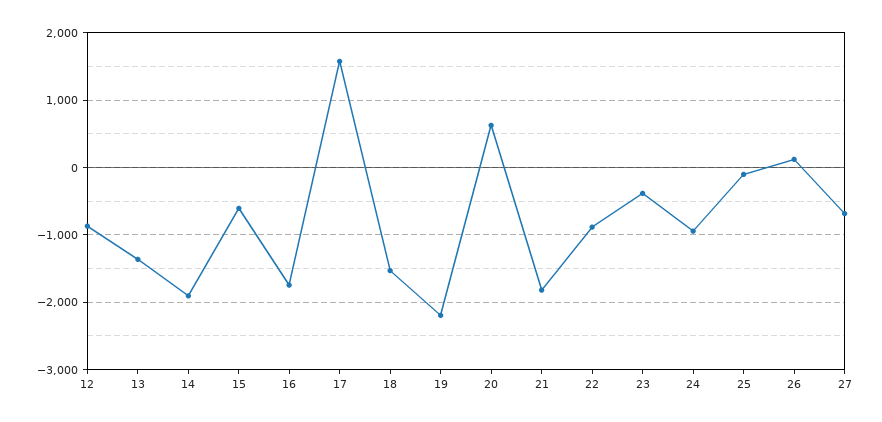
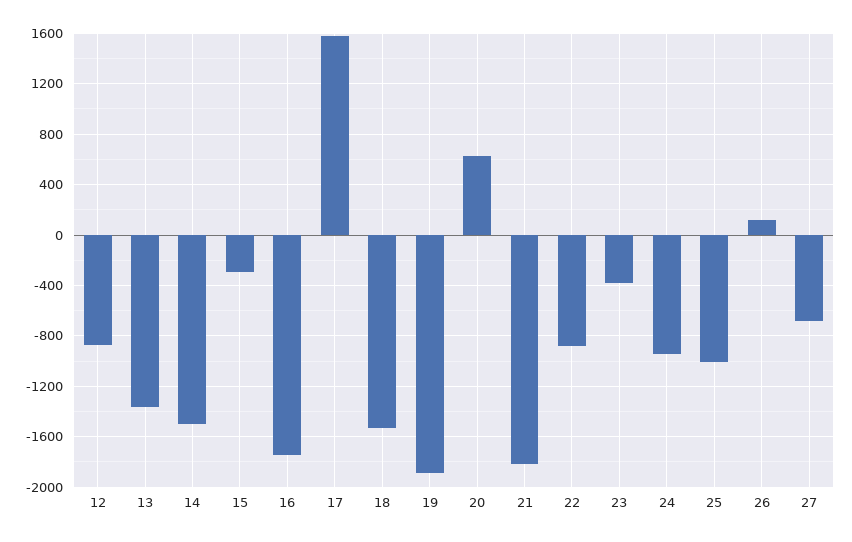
  {
    "12": -850,
    "13": -1350,
-   "14": -1900,
+   "14": -1500,
-   "15": -600,
+   "15": -300,
    "16": -1750,
    "17": 1600,
    "18": -1550,
-   "19": -2200,
+   "19": -1900,
    "20": 650,
    "21": -1800,
    "22": -900,
    "23": -400,
    "24": -950,
-   "25": -100,
+   "25": -1000,
    "26": 100,
    "27": -700
  }

